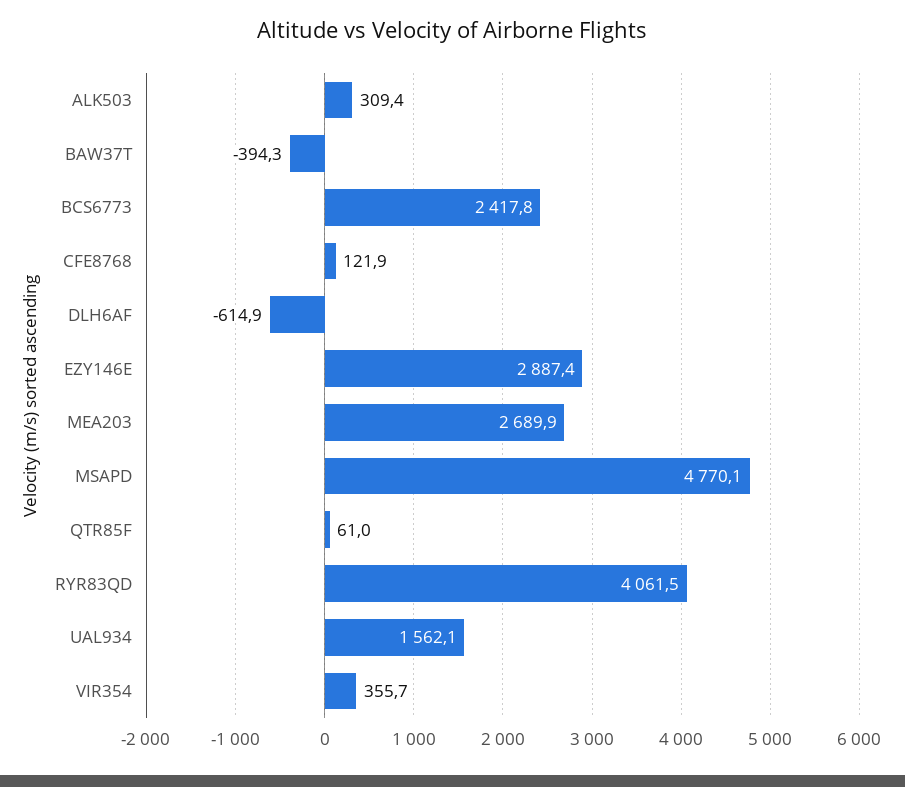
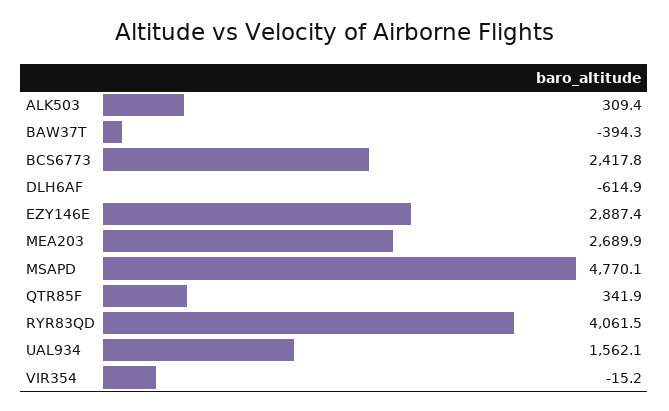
  {
    "ALK503": 309.4,
    "BAW37T": -394.3,
    "BCS6773": 2417.8,
-   "CFE8768": 121.9,
    "DLH6AF": -614.9,
    "EZY146E": 2887.4,
    "MEA203": 2689.9,
    "MSAPD": 4770.1,
-   "QTR85F": 61,
+   "QTR85F": 341.9,
    "RYR83QD": 4061.5,
    "UAL934": 1562.1,
-   "VIR354": 355.7
+   "VIR354": -15.2
  }

